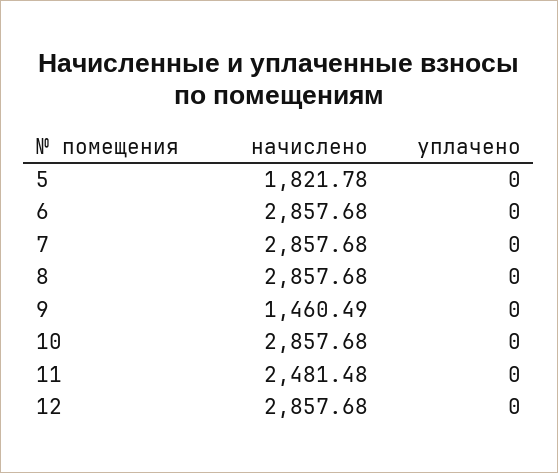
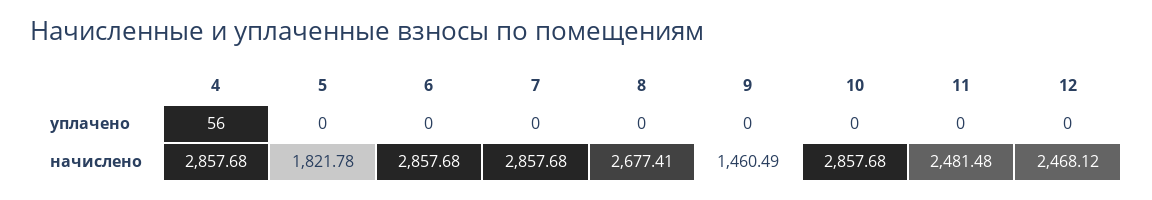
  {
    "начислено": {
      "5": 1821.78,
      "6": 2857.68,
      "7": 2857.68,
-     "8": 2857.68,
+     "8": 2677.41,
      "9": 1460.49,
      "10": 2857.68,
      "11": 2481.48,
-     "12": 2857.68
+     "12": 2468.12,
+     "4": 2857.68
    },
    "уплачено": {
      "5": 0,
      "6": 0,
      "7": 0,
      "8": 0,
      "9": 0,
      "10": 0,
      "11": 0,
-     "12": 0
+     "12": 0,
+     "4": 56
    }
  }

